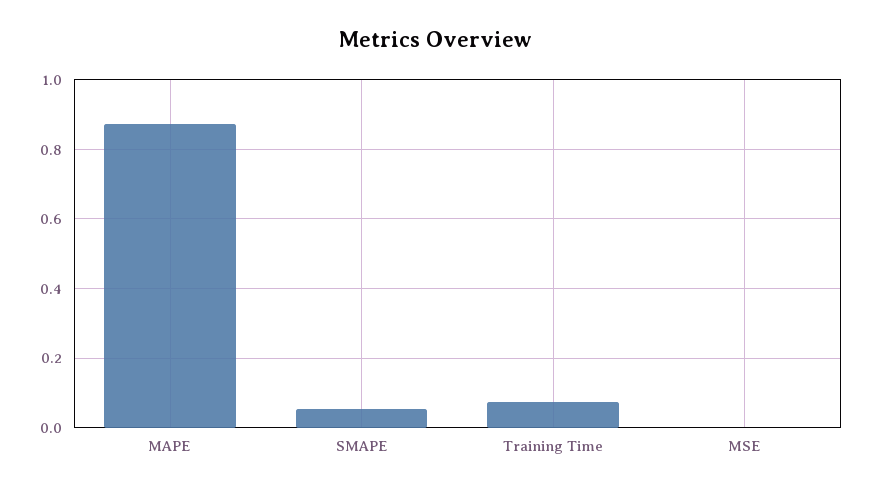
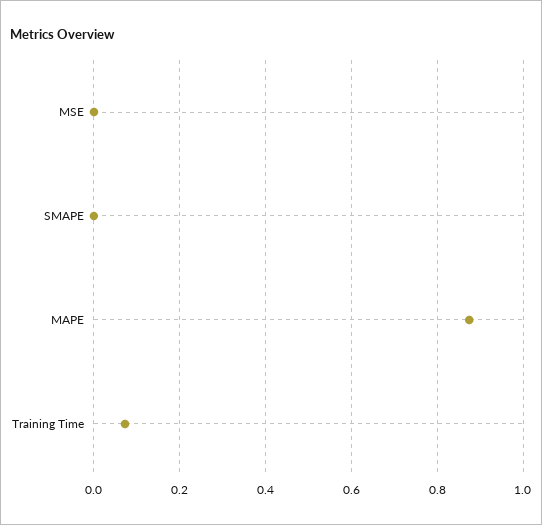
  {
    "MAPE": 0.88,
-   "SMAPE": 0.06,
+   "SMAPE": 0,
    "Training Time": 0.08,
    "MSE": 0
  }

